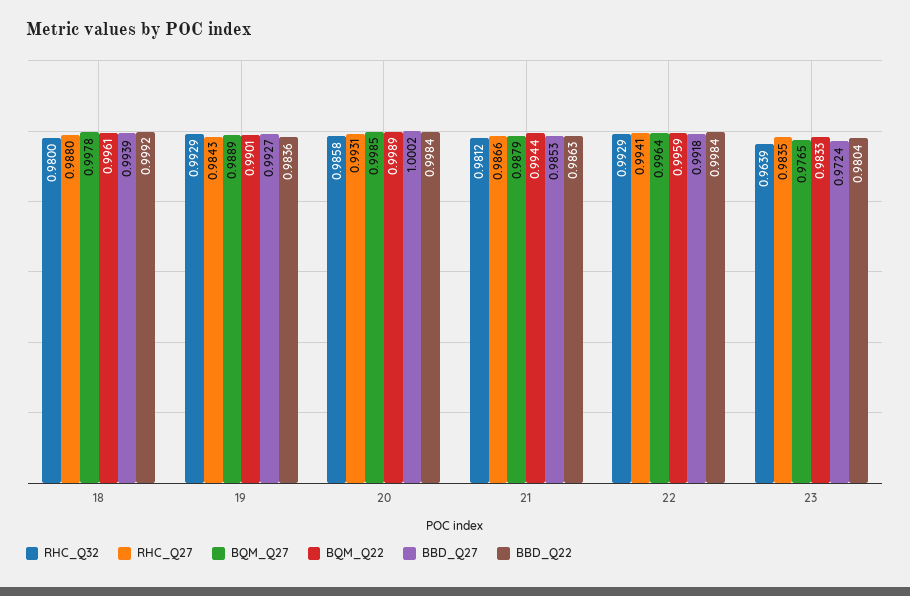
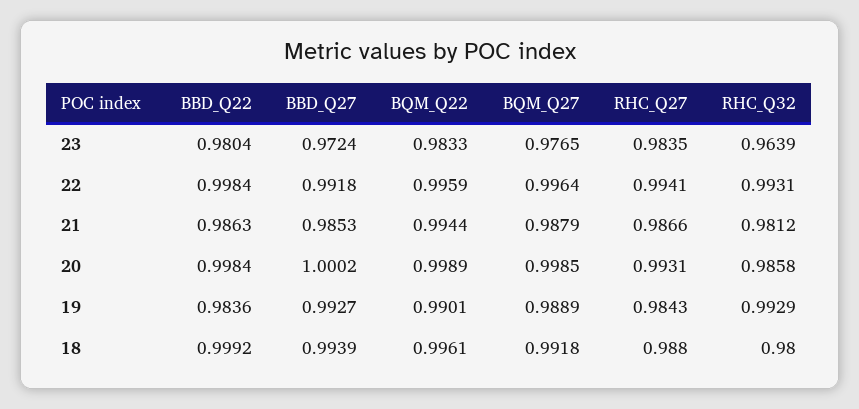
  {
    "RHC_Q32": {
      "18": 0.98,
      "19": 0.9929,
      "20": 0.9858,
      "21": 0.9812,
-     "22": 0.9929,
+     "22": 0.9931,
      "23": 0.9639
    },
    "RHC_Q27": {
      "18": 0.988,
      "19": 0.9843,
      "20": 0.9931,
      "21": 0.9866,
      "22": 0.9941,
      "23": 0.9835
    },
    "BQM_Q27": {
-     "18": 0.9978,
+     "18": 0.9918,
      "19": 0.9889,
      "20": 0.9985,
      "21": 0.9879,
      "22": 0.9964,
      "23": 0.9765
    },
    "BQM_Q22": {
      "18": 0.9961,
      "19": 0.9901,
      "20": 0.9989,
      "21": 0.9944,
      "22": 0.9959,
      "23": 0.9833
    },
    "BBD_Q27": {
      "18": 0.9939,
      "19": 0.9927,
      "20": 1.0002,
      "21": 0.9853,
      "22": 0.9918,
      "23": 0.9724
    },
    "BBD_Q22": {
      "18": 0.9992,
      "19": 0.9836,
      "20": 0.9984,
      "21": 0.9863,
      "22": 0.9984,
      "23": 0.9804
    }
  }

